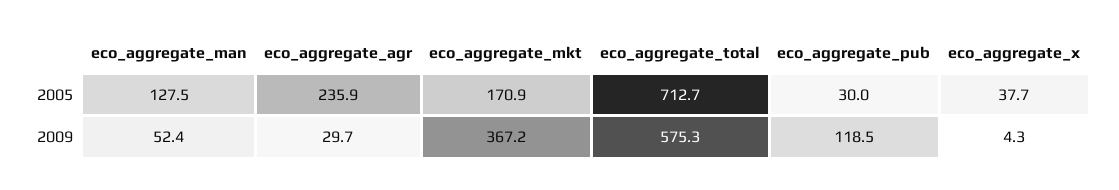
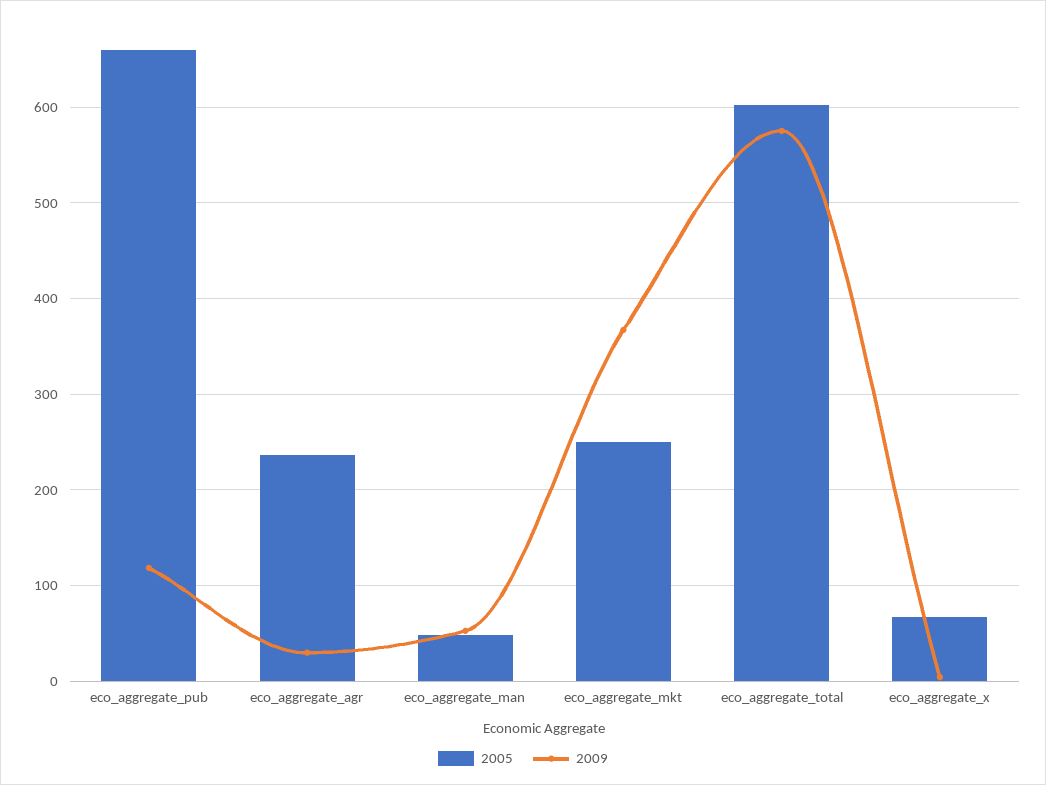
  {
    "2005": {
-     "eco_aggregate_man": 127.5,
+     "eco_aggregate_man": 50,
      "eco_aggregate_agr": 235.9,
-     "eco_aggregate_mkt": 170.9,
+     "eco_aggregate_mkt": 250,
-     "eco_aggregate_total": 712.7,
+     "eco_aggregate_total": 600,
-     "eco_aggregate_pub": 30,
+     "eco_aggregate_pub": 660,
-     "eco_aggregate_x": 37.7
+     "eco_aggregate_x": 70
    },
    "2009": {
      "eco_aggregate_man": 52.4,
      "eco_aggregate_agr": 29.7,
      "eco_aggregate_mkt": 367.2,
      "eco_aggregate_total": 575.3,
      "eco_aggregate_pub": 118.5,
      "eco_aggregate_x": 4.3
    }
  }

